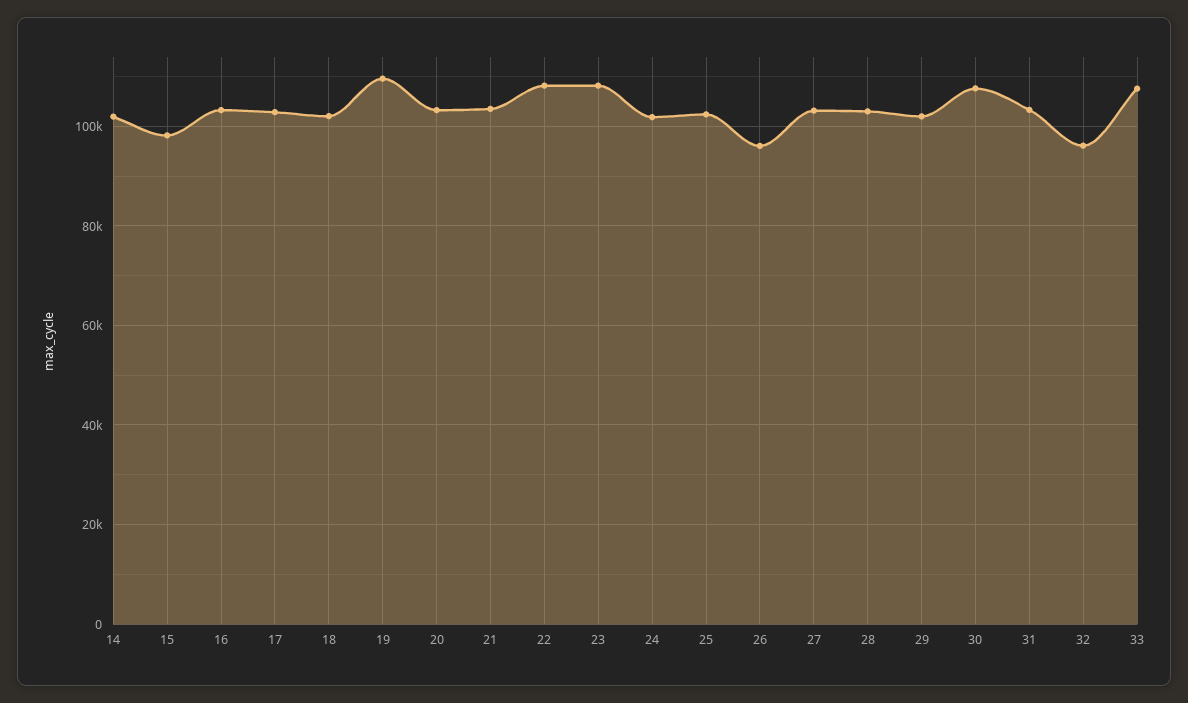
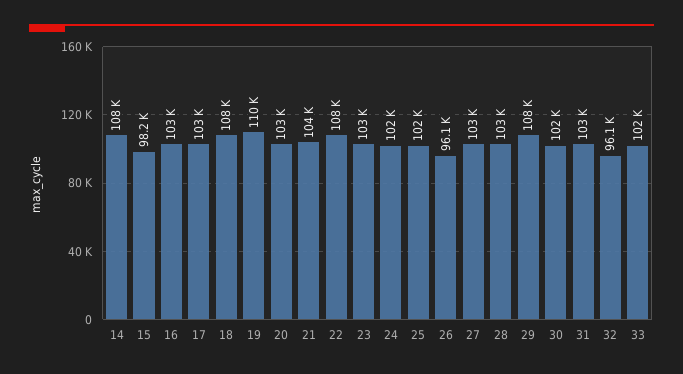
  {
-   "14": 102000,
+   "14": 108000,
    "15": 98200,
    "16": 103000,
    "17": 103000,
-   "18": 102000,
+   "18": 108000,
    "19": 110000,
    "20": 103000,
    "21": 104000,
    "22": 108000,
-   "23": 108000,
+   "23": 103000,
    "24": 102000,
    "25": 102000,
    "26": 96100,
    "27": 103000,
    "28": 103000,
-   "29": 102000,
+   "29": 108000,
-   "30": 108000,
+   "30": 102000,
    "31": 103000,
    "32": 96100,
-   "33": 108000
+   "33": 102000
  }

